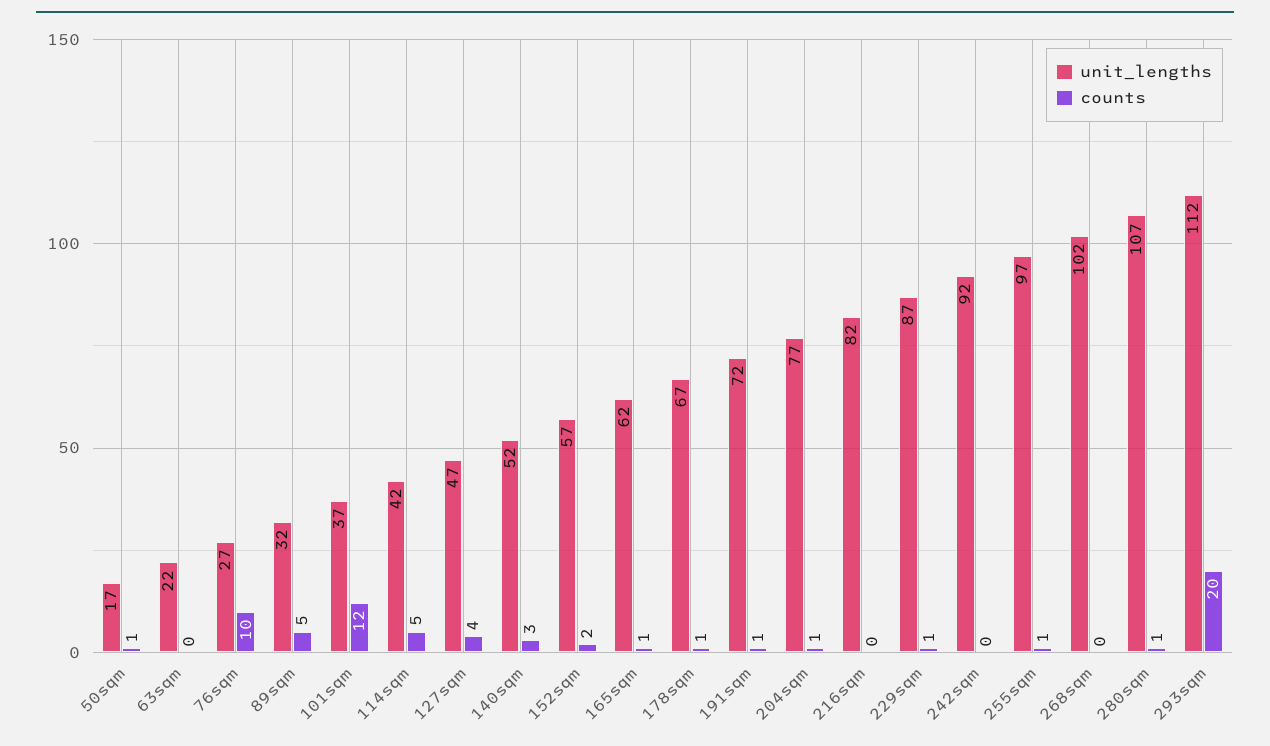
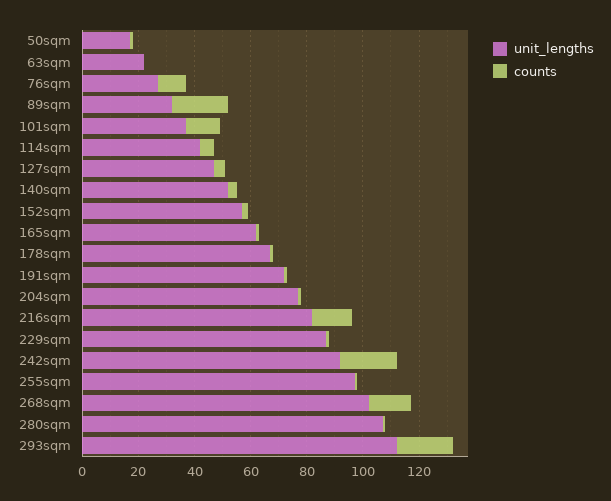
  {
    "unit_lengths": {
      "50sqm": 17,
      "63sqm": 22,
      "76sqm": 27,
      "89sqm": 32,
      "101sqm": 37,
      "114sqm": 42,
      "127sqm": 47,
      "140sqm": 52,
      "152sqm": 57,
      "165sqm": 62,
      "178sqm": 67,
      "191sqm": 72,
      "204sqm": 77,
      "216sqm": 82,
      "229sqm": 87,
      "242sqm": 92,
      "255sqm": 97,
      "268sqm": 102,
      "280sqm": 107,
      "293sqm": 112
    },
    "counts": {
      "50sqm": 1,
      "63sqm": 0,
      "76sqm": 10,
-     "89sqm": 5,
+     "89sqm": 20,
      "101sqm": 12,
      "114sqm": 5,
      "127sqm": 4,
      "140sqm": 3,
      "152sqm": 2,
      "165sqm": 1,
      "178sqm": 1,
      "191sqm": 1,
      "204sqm": 1,
-     "216sqm": 0,
+     "216sqm": 15,
      "229sqm": 1,
-     "242sqm": 0,
+     "242sqm": 20,
      "255sqm": 1,
-     "268sqm": 0,
+     "268sqm": 15,
      "280sqm": 1,
      "293sqm": 20
    }
  }

